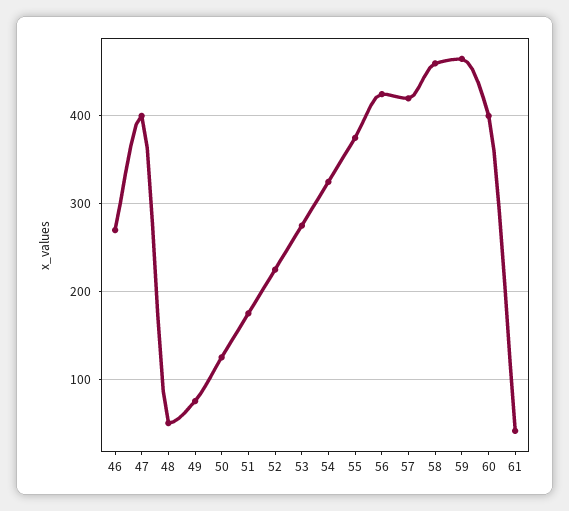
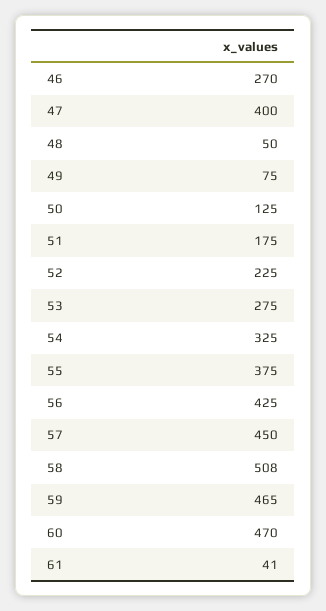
  {
    "46": 270,
    "47": 400,
    "48": 50,
    "49": 75,
    "50": 125,
    "51": 175,
    "52": 225,
    "53": 275,
    "54": 325,
    "55": 375,
    "56": 425,
-   "57": 420,
+   "57": 450,
-   "58": 460,
+   "58": 508,
    "59": 465,
-   "60": 400,
+   "60": 470,
    "61": 41
  }

